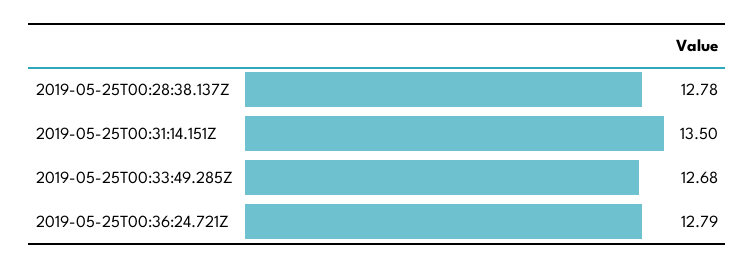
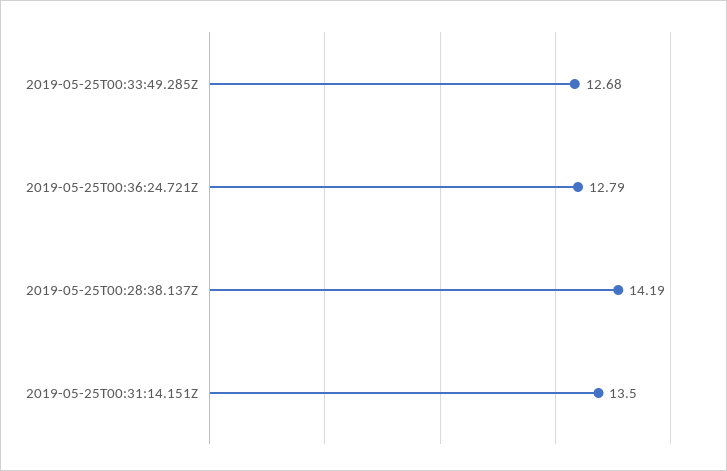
  {
-   "2019-05-25T00:28:38.137Z": 12.78,
+   "2019-05-25T00:28:38.137Z": 14.19,
    "2019-05-25T00:31:14.151Z": 13.5,
    "2019-05-25T00:33:49.285Z": 12.68,
    "2019-05-25T00:36:24.721Z": 12.79
  }

